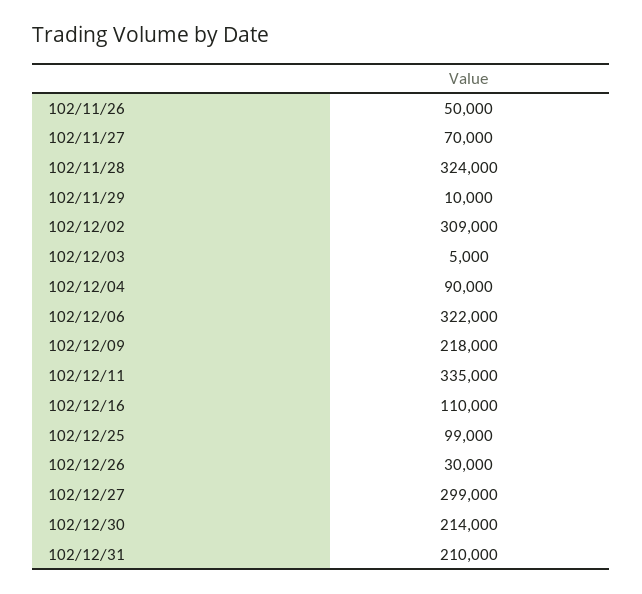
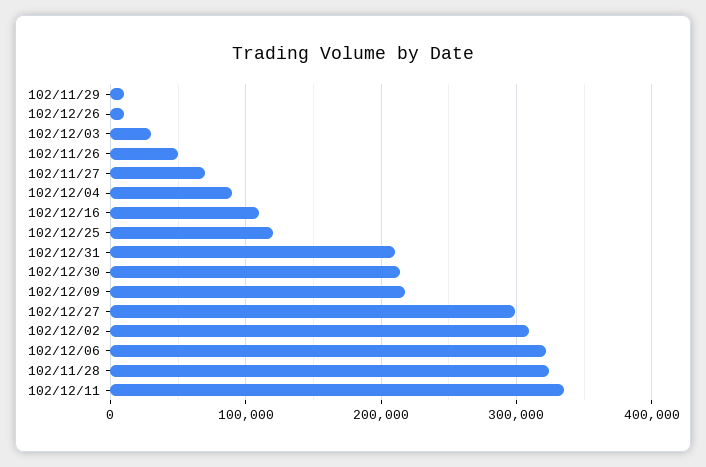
  {
    "102/11/26": 50000,
    "102/11/27": 70000,
    "102/11/28": 324000,
    "102/11/29": 10000,
    "102/12/02": 309000,
-   "102/12/03": 5000,
+   "102/12/03": 30000,
    "102/12/04": 90000,
    "102/12/06": 322000,
    "102/12/09": 218000,
    "102/12/11": 335000,
    "102/12/16": 110000,
-   "102/12/25": 99000,
+   "102/12/25": 120000,
-   "102/12/26": 30000,
+   "102/12/26": 10000,
    "102/12/27": 299000,
    "102/12/30": 214000,
    "102/12/31": 210000
  }

